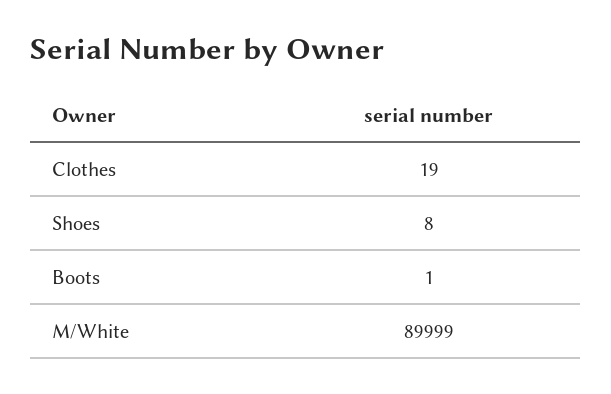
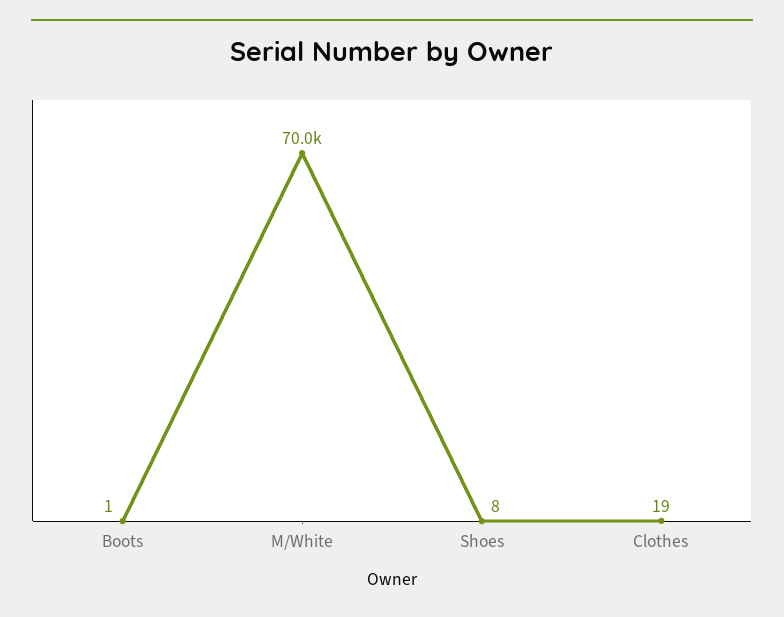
  {
    "Clothes": 19,
    "Shoes": 8,
    "Boots": 1,
-   "M/White": 89999
+   "M/White": 70000
  }

